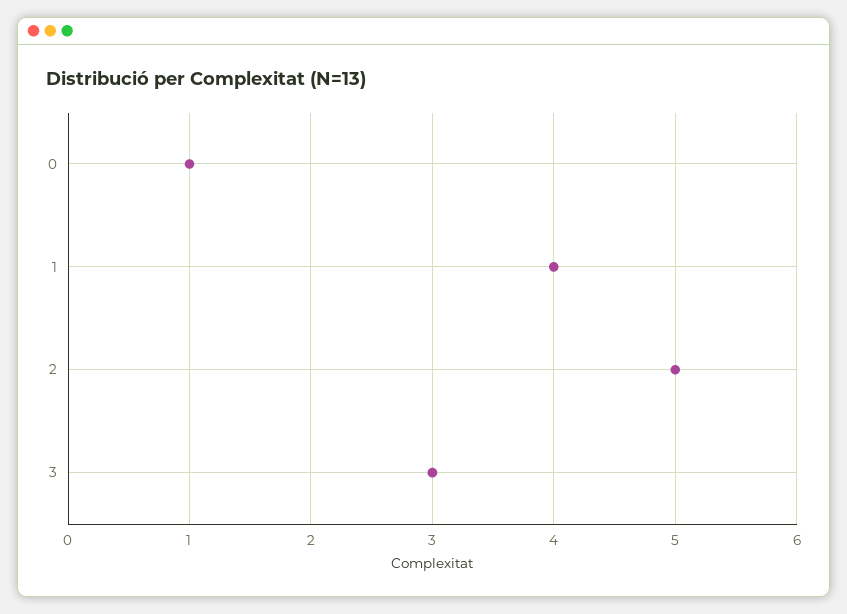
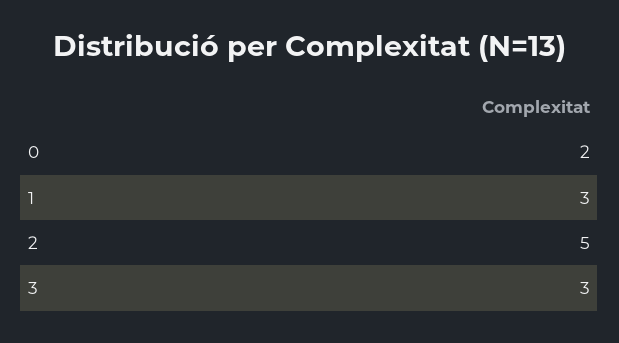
  {
-   "0": 1,
+   "0": 2,
-   "1": 4,
+   "1": 3,
    "2": 5,
    "3": 3
  }

